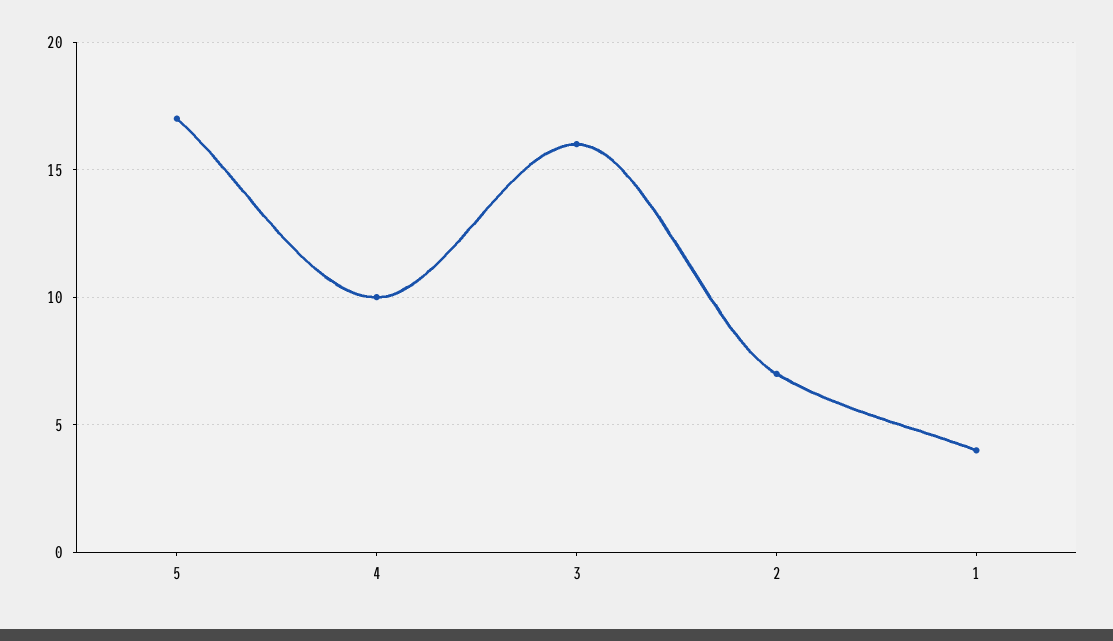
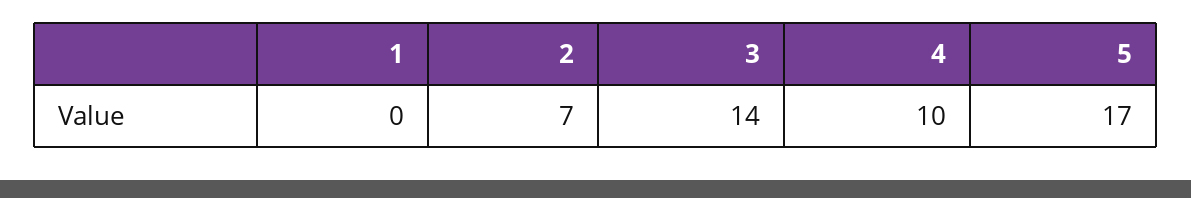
  {
    "5": 17,
    "4": 10,
-   "3": 16,
+   "3": 14,
    "2": 7,
-   "1": 4
+   "1": 0
  }

